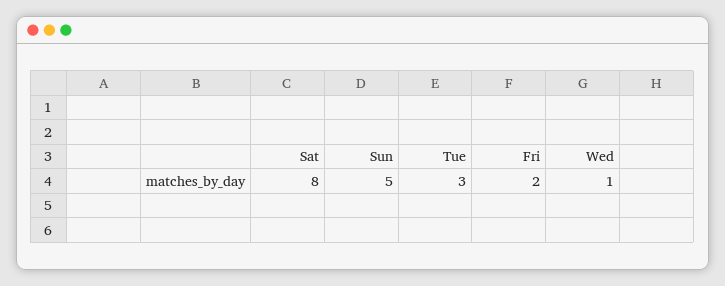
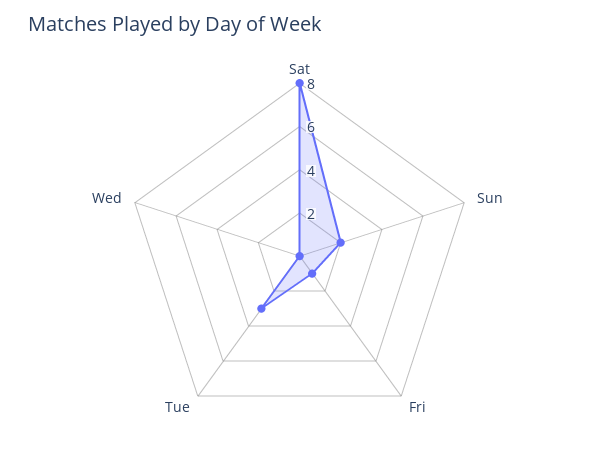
  {
    "Sat": 8,
-   "Sun": 5,
+   "Sun": 2,
    "Tue": 3,
-   "Fri": 2,
+   "Fri": 1,
-   "Wed": 1
+   "Wed": 0
  }

